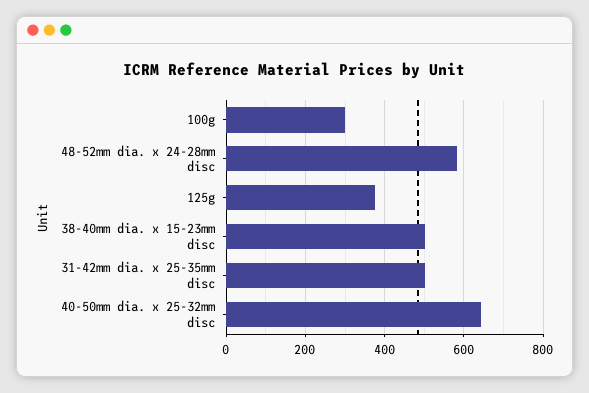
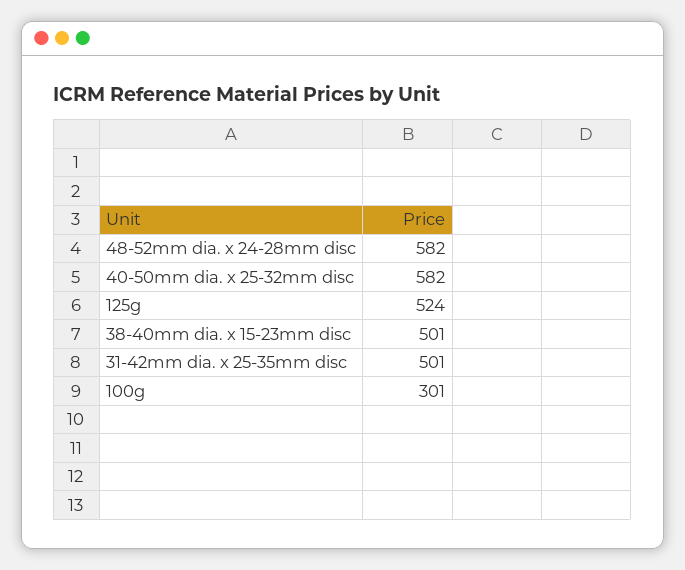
  {
    "100g": 301,
    "48-52mm dia. x 24-28mm disc": 582,
-   "125g": 380,
+   "125g": 524,
    "38-40mm dia. x 15-23mm disc": 501,
    "31-42mm dia. x 25-35mm disc": 501,
-   "40-50mm dia. x 25-32mm disc": 640
+   "40-50mm dia. x 25-32mm disc": 582
  }

